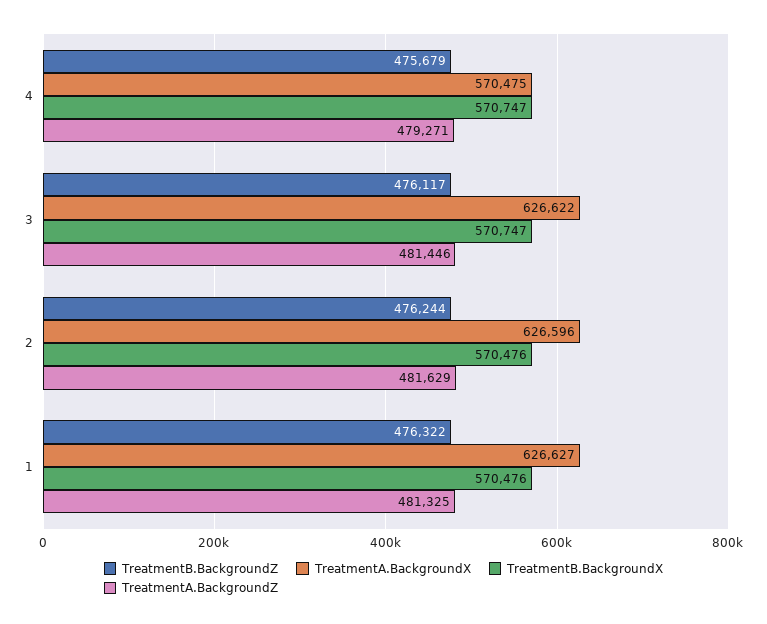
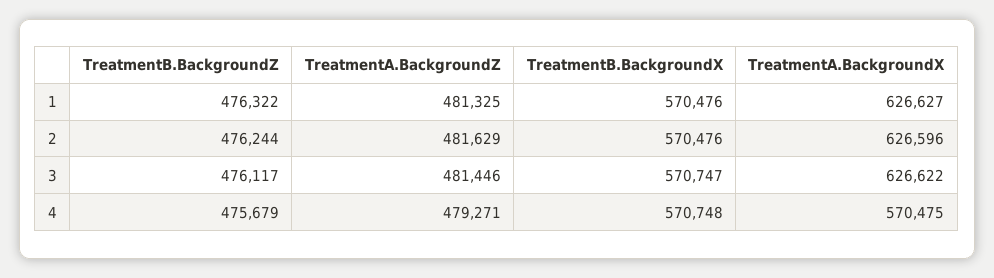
  {
    "TreatmentB.BackgroundZ": {
      "4": 475679,
      "3": 476117,
      "2": 476244,
      "1": 476322
    },
    "TreatmentA.BackgroundX": {
      "4": 570475,
      "3": 626622,
      "2": 626596,
      "1": 626627
    },
    "TreatmentB.BackgroundX": {
-     "4": 570747,
+     "4": 570748,
      "3": 570747,
      "2": 570476,
      "1": 570476
    },
    "TreatmentA.BackgroundZ": {
      "4": 479271,
      "3": 481446,
      "2": 481629,
      "1": 481325
    }
  }

